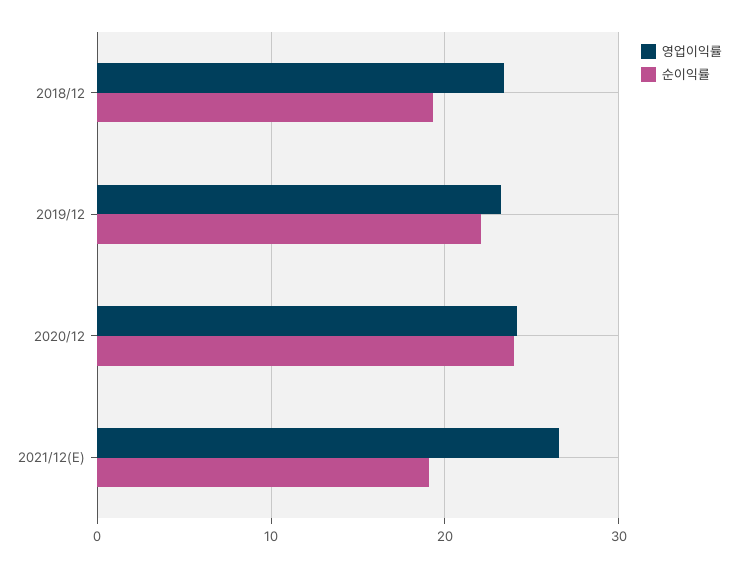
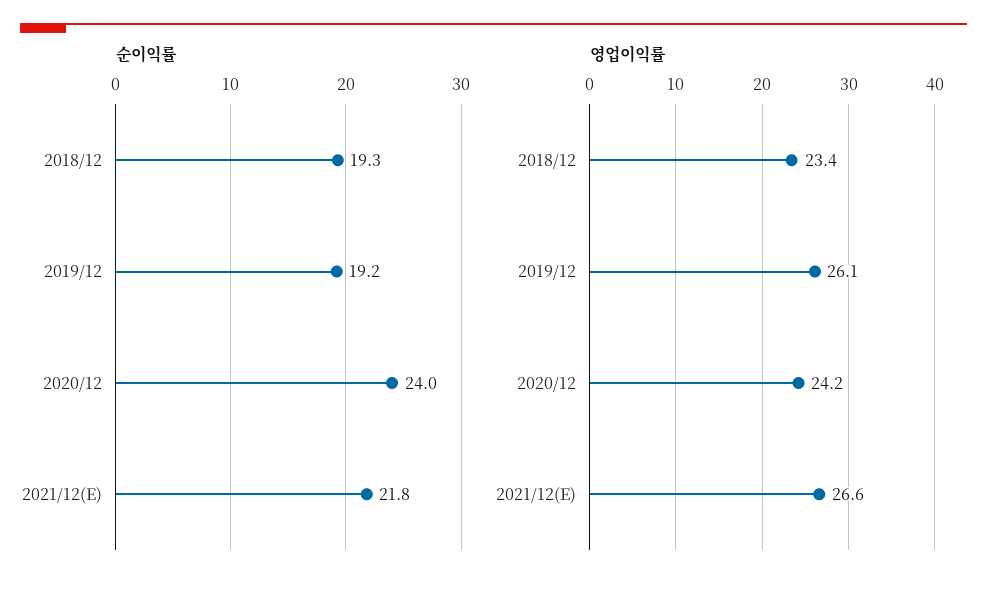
  {
    "영업이익률": {
      "2018/12": 23.4,
-     "2019/12": 23,
+     "2019/12": 26.1,
      "2020/12": 24.2,
      "2021/12(E)": 26.6
    },
    "순이익률": {
      "2018/12": 19.3,
-     "2019/12": 22,
+     "2019/12": 19.2,
      "2020/12": 24,
-     "2021/12(E)": 19
+     "2021/12(E)": 21.8
    }
  }

